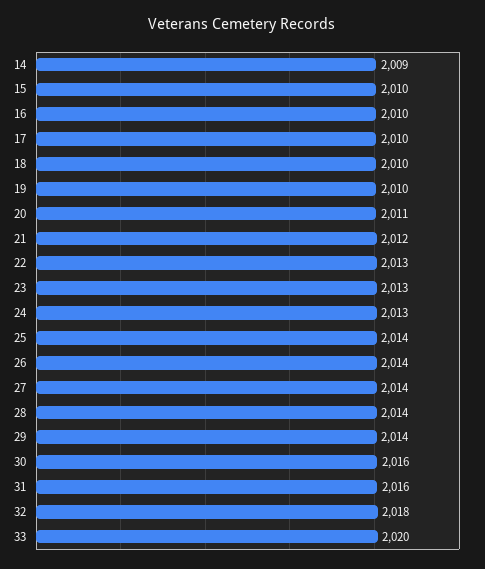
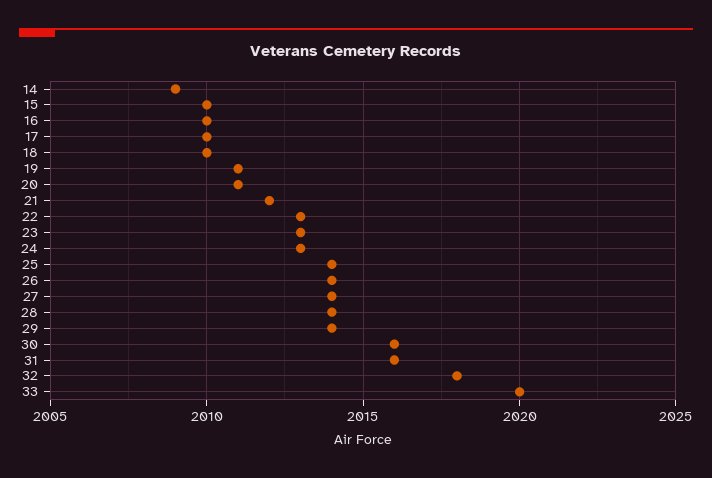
  {
    "14": 2009,
    "15": 2010,
    "16": 2010,
    "17": 2010,
    "18": 2010,
-   "19": 2010,
+   "19": 2011,
    "20": 2011,
    "21": 2012,
    "22": 2013,
    "23": 2013,
    "24": 2013,
    "25": 2014,
    "26": 2014,
    "27": 2014,
    "28": 2014,
    "29": 2014,
    "30": 2016,
    "31": 2016,
    "32": 2018,
    "33": 2020
  }

